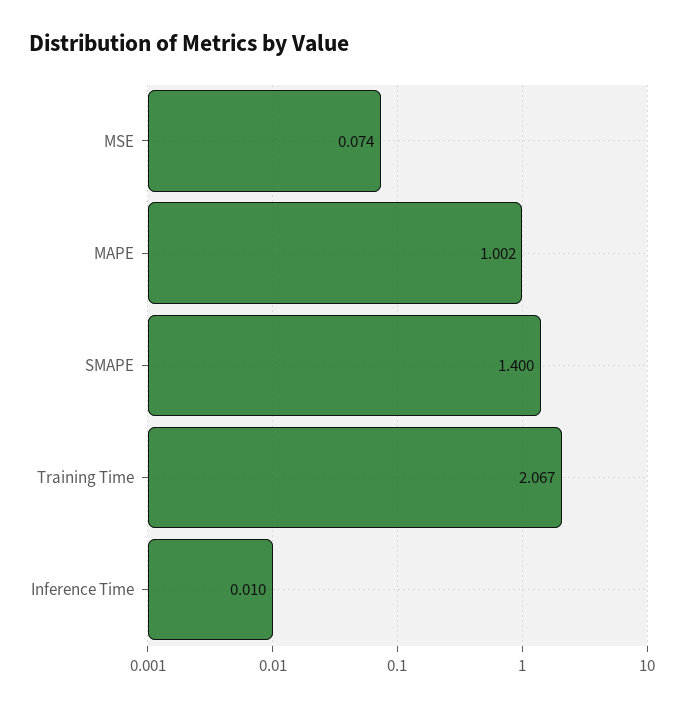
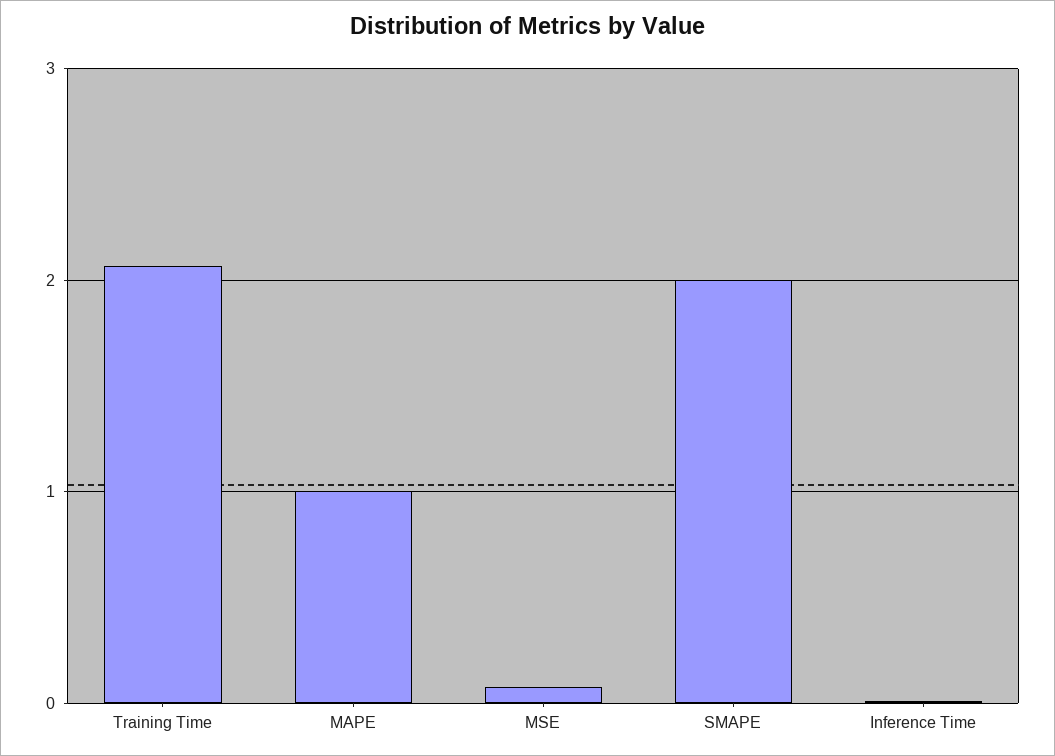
  {
    "MSE": 0.074,
    "MAPE": 1.002,
-   "SMAPE": 1.4,
+   "SMAPE": 2,
    "Training Time": 2.067,
    "Inference Time": 0.01
  }

